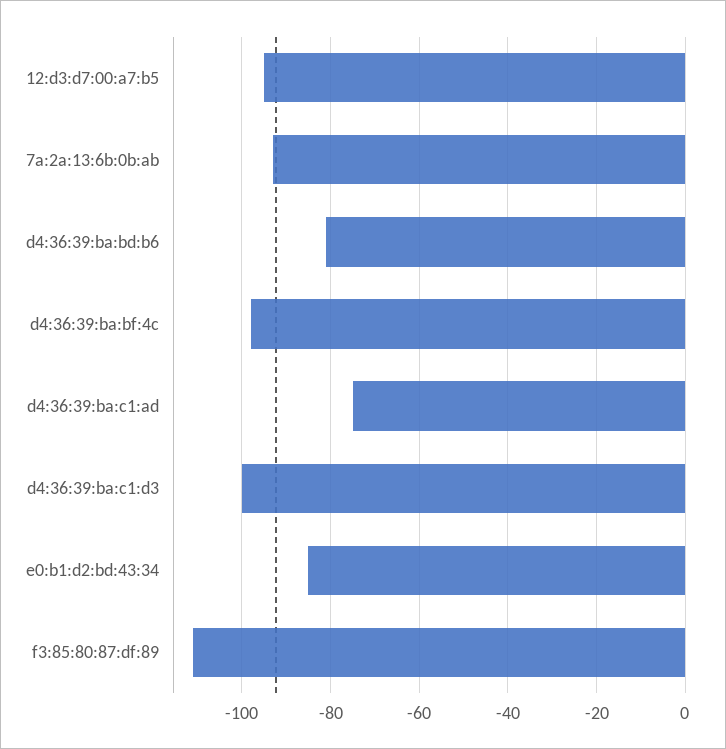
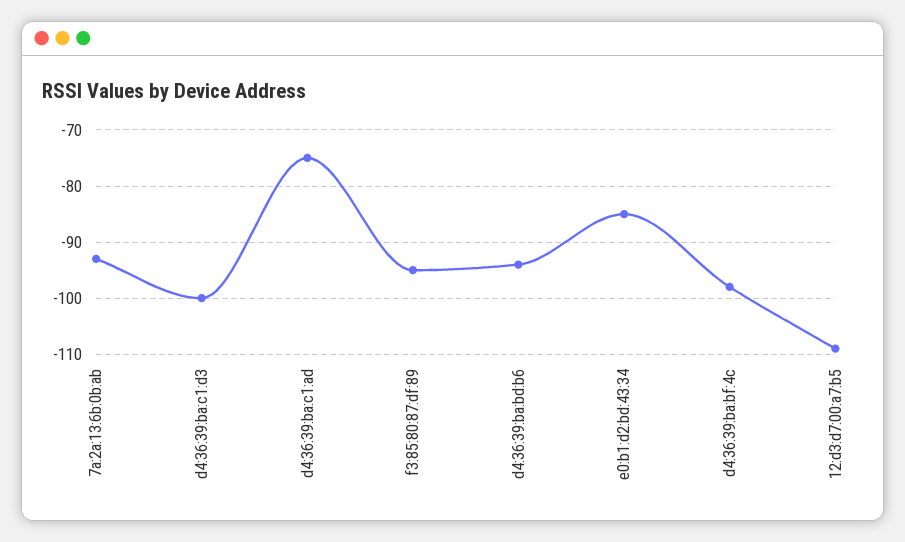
  {
-   "12:d3:d7:00:a7:b5": -95,
+   "12:d3:d7:00:a7:b5": -110,
    "7a:2a:13:6b:0b:ab": -95,
-   "d4:36:39:ba:bd:b6": -80,
+   "d4:36:39:ba:bd:b6": -95,
    "d4:36:39:ba:bf:4c": -100,
    "d4:36:39:ba:c1:ad": -75,
    "d4:36:39:ba:c1:d3": -100,
    "e0:b1:d2:bd:43:34": -85,
-   "f3:85:80:87:df:89": -110
+   "f3:85:80:87:df:89": -95
  }

